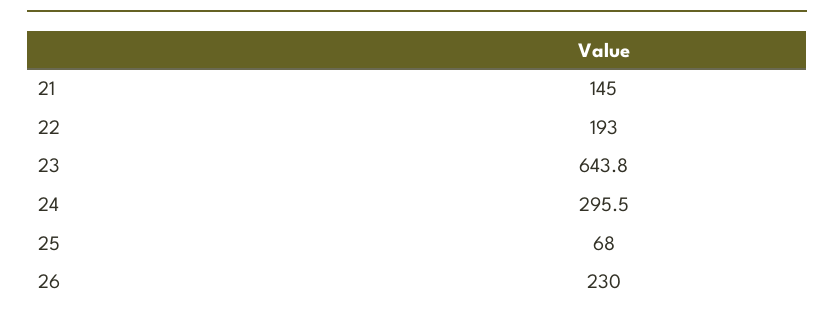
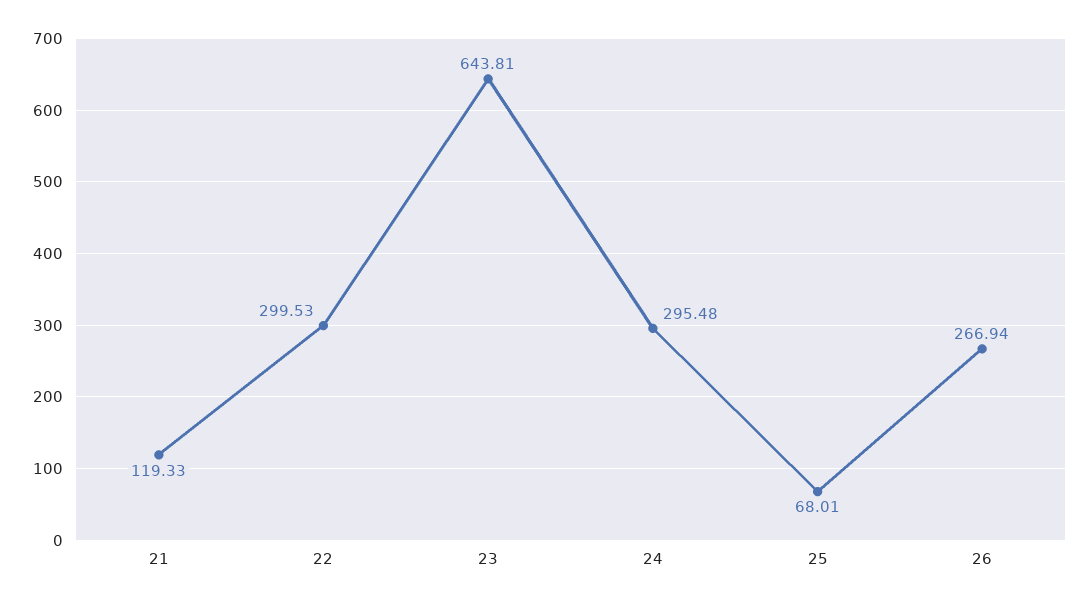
  {
-   "21": 145,
+   "21": 119.33,
-   "22": 193,
+   "22": 299.53,
    "23": 643.81,
    "24": 295.48,
    "25": 68.01,
-   "26": 230
+   "26": 266.94
  }

